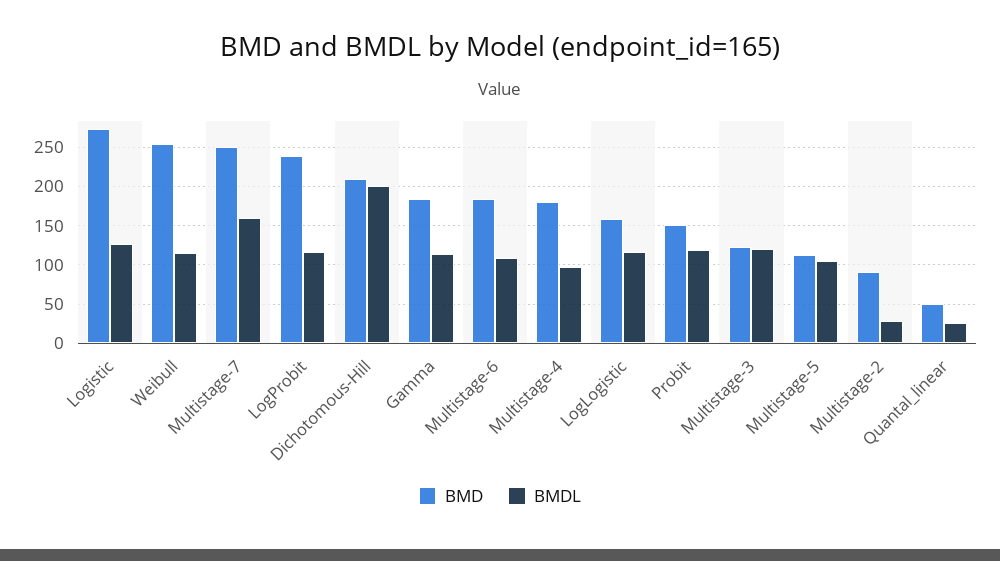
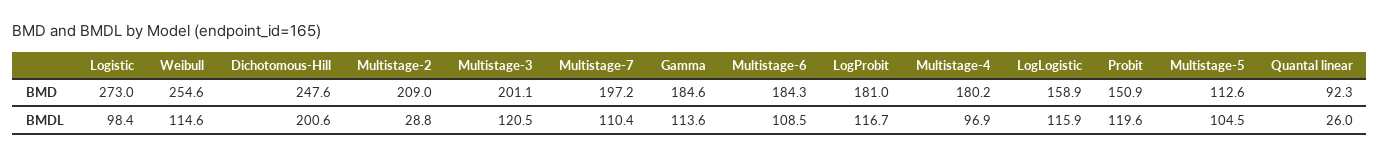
  {
    "BMD": {
      "Logistic": 273,
      "Weibull": 254.6,
-     "Multistage-7": 250,
+     "Multistage-7": 197.2,
-     "LogProbit": 240,
+     "LogProbit": 181,
-     "Dichotomous-Hill": 210,
+     "Dichotomous-Hill": 247.6,
      "Gamma": 184.6,
      "Multistage-6": 184.3,
      "Multistage-4": 180.2,
      "LogLogistic": 158.9,
      "Probit": 150.9,
-     "Multistage-3": 120,
+     "Multistage-3": 201.1,
      "Multistage-5": 112.6,
-     "Multistage-2": 90,
+     "Multistage-2": 209,
-     "Quantal_linear": 50
+     "Quantal_linear": 92.3
    },
    "BMDL": {
-     "Logistic": 130,
+     "Logistic": 98.4,
      "Weibull": 114.6,
-     "Multistage-7": 160,
+     "Multistage-7": 110.4,
      "LogProbit": 116.7,
      "Dichotomous-Hill": 200.6,
      "Gamma": 113.6,
      "Multistage-6": 108.5,
      "Multistage-4": 96.9,
      "LogLogistic": 115.9,
      "Probit": 119.6,
      "Multistage-3": 120.5,
      "Multistage-5": 104.5,
      "Multistage-2": 28.8,
      "Quantal_linear": 26
    }
  }

